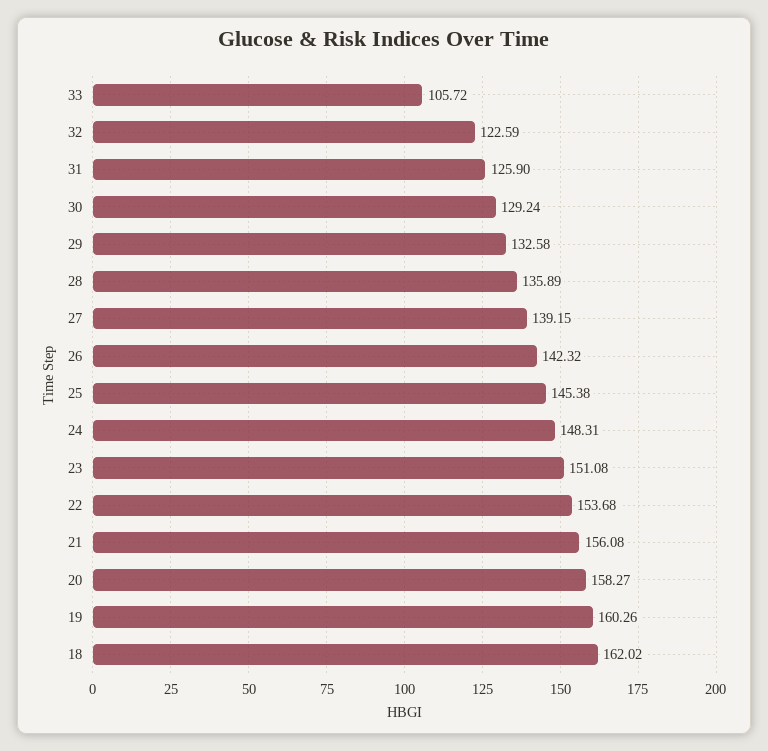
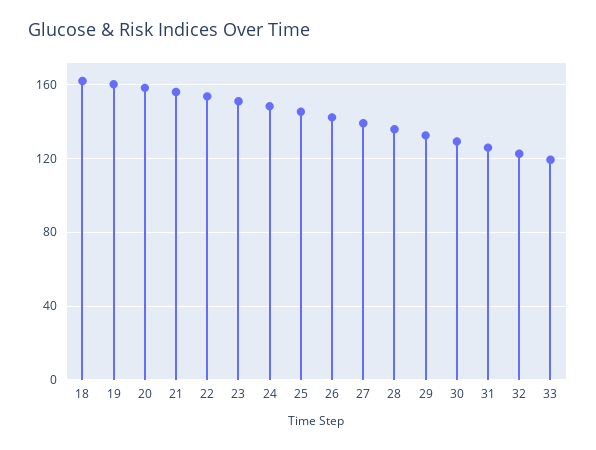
  {
-   "33": 105.72,
+   "33": 120,
    "32": 122.59,
    "31": 125.9,
    "30": 129.24,
    "29": 132.58,
    "28": 135.89,
    "27": 139.15,
    "26": 142.32,
    "25": 145.38,
    "24": 148.31,
    "23": 151.08,
    "22": 153.68,
    "21": 156.08,
    "20": 158.27,
    "19": 160.26,
    "18": 162.02
  }

